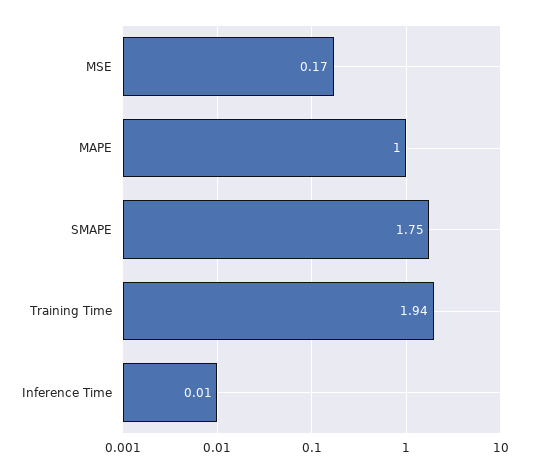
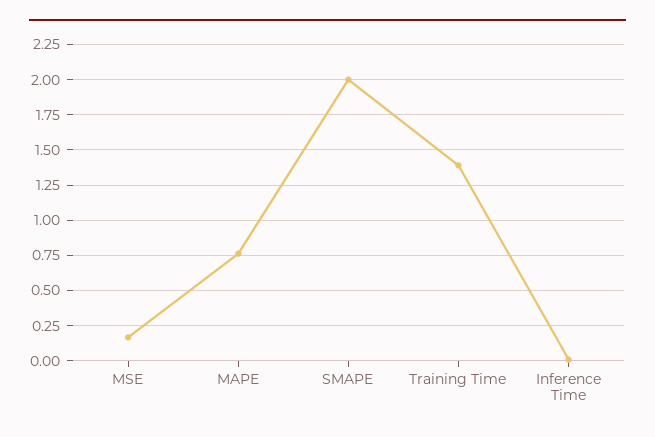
  {
    "MSE": 0.17,
-   "MAPE": 1,
+   "MAPE": 0.75,
-   "SMAPE": 1.75,
+   "SMAPE": 2,
-   "Training Time": 1.94,
+   "Training Time": 1.4,
    "Inference Time": 0.01
  }

